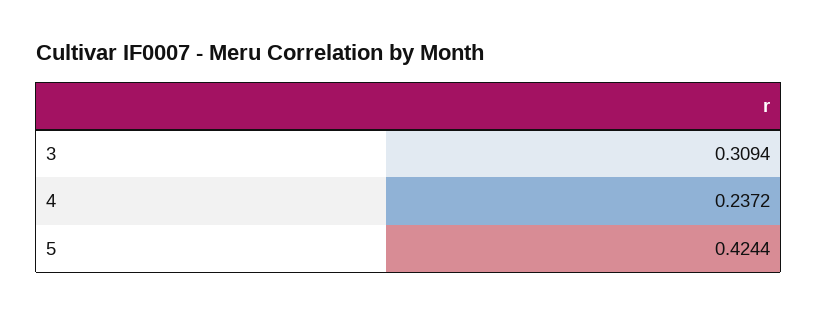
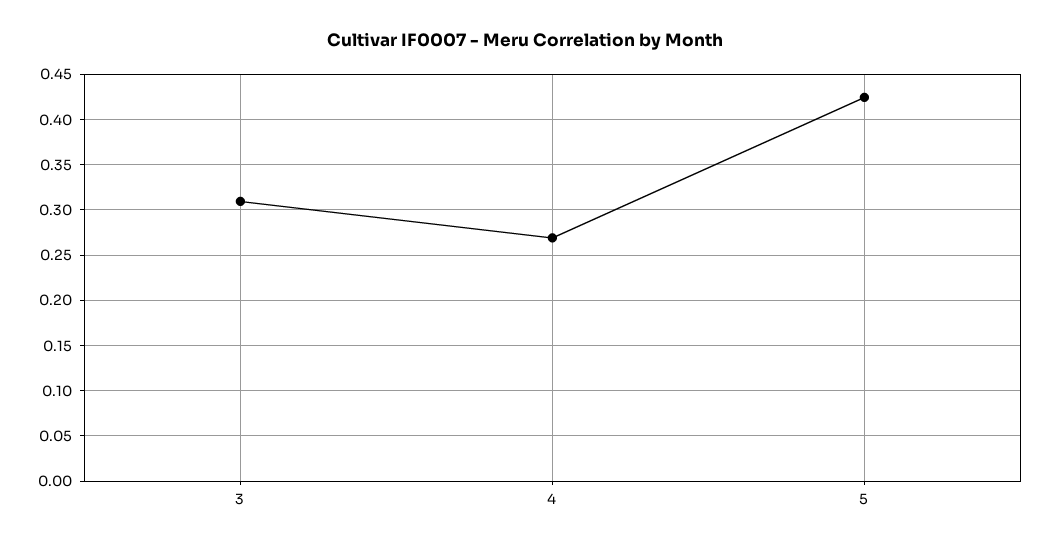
  {
    "3": 0.3094,
-   "4": 0.2372,
+   "4": 0.27,
    "5": 0.4244
  }

